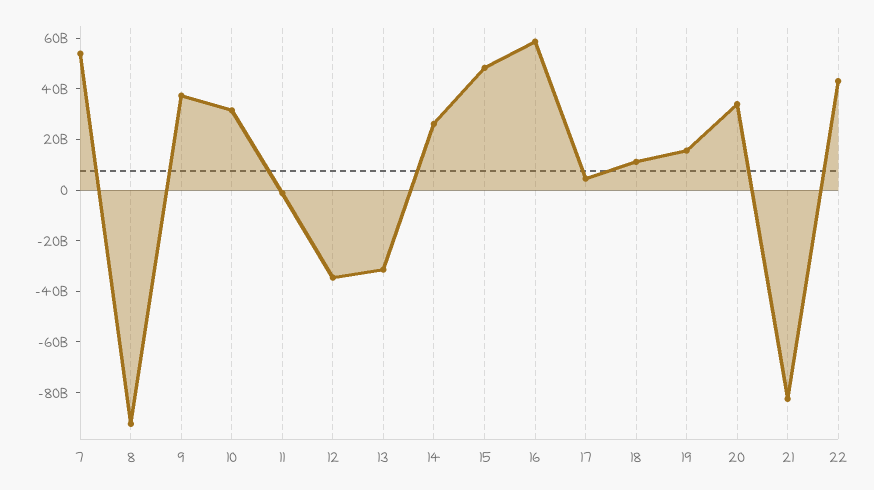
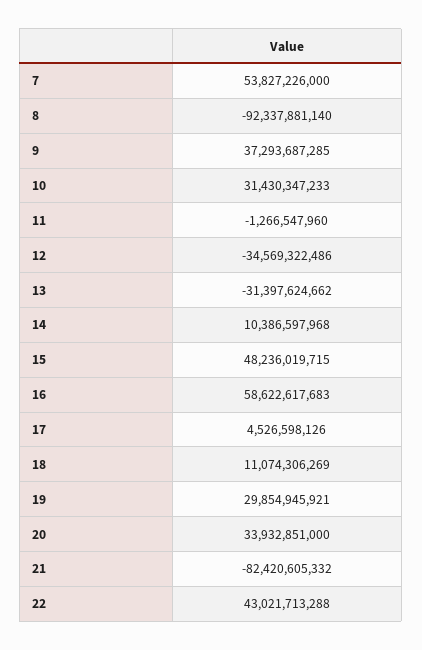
  {
    "7": 53827226000,
    "8": -92337881140,
    "9": 37293687285,
    "10": 31430347233,
    "11": -1266547960,
    "12": -34569322486,
    "13": -31397624662,
-   "14": 25000000000,
+   "14": 10386597968,
    "15": 48236019715,
    "16": 58622617683,
    "17": 4526598126,
    "18": 11074306269,
-   "19": 15000000000,
+   "19": 29854945921,
    "20": 33932851000,
    "21": -82420605332,
    "22": 43021713288
  }

